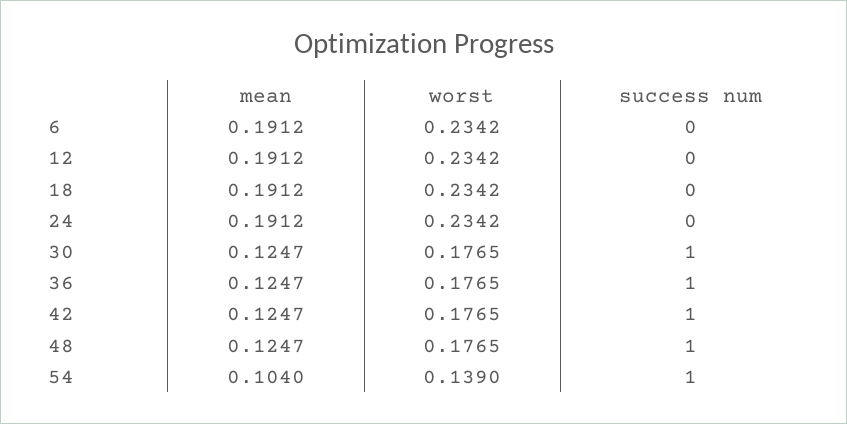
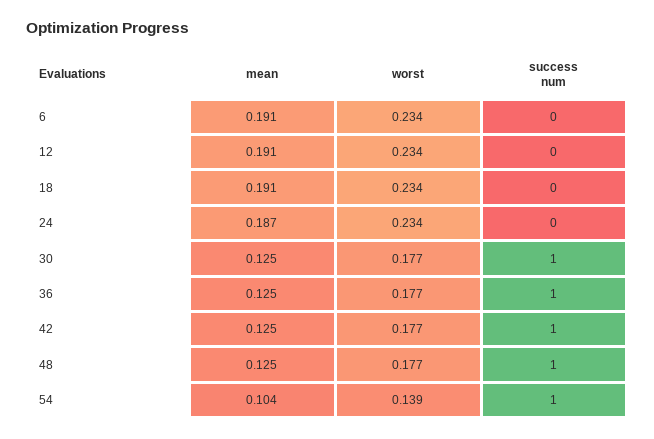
  {
    "mean": {
      "6": 0.1912,
      "12": 0.1912,
      "18": 0.1912,
-     "24": 0.1912,
+     "24": 0.187,
      "30": 0.1247,
      "36": 0.1247,
      "42": 0.1247,
      "48": 0.1247,
      "54": 0.104
    },
    "worst": {
      "6": 0.2342,
      "12": 0.2342,
      "18": 0.2342,
      "24": 0.2342,
      "30": 0.1765,
      "36": 0.1765,
      "42": 0.1765,
      "48": 0.1765,
      "54": 0.139
    },
    "success num": {
      "6": 0,
      "12": 0,
      "18": 0,
      "24": 0,
      "30": 1,
      "36": 1,
      "42": 1,
      "48": 1,
      "54": 1
    }
  }

